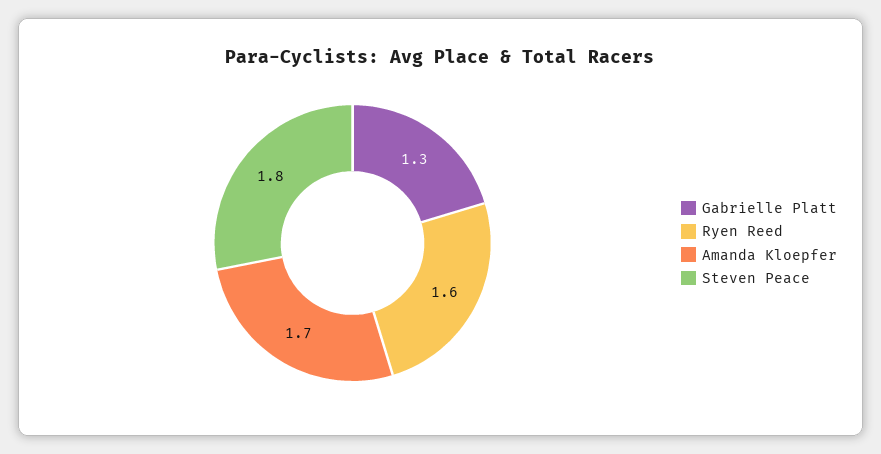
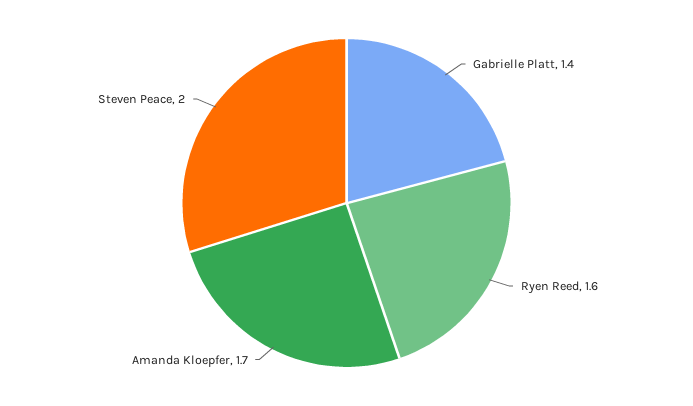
  {
-   "Gabrielle Platt": 1.3,
+   "Gabrielle Platt": 1.4,
    "Ryen Reed": 1.6,
    "Amanda Kloepfer": 1.7,
-   "Steven Peace": 1.8
+   "Steven Peace": 2
  }

